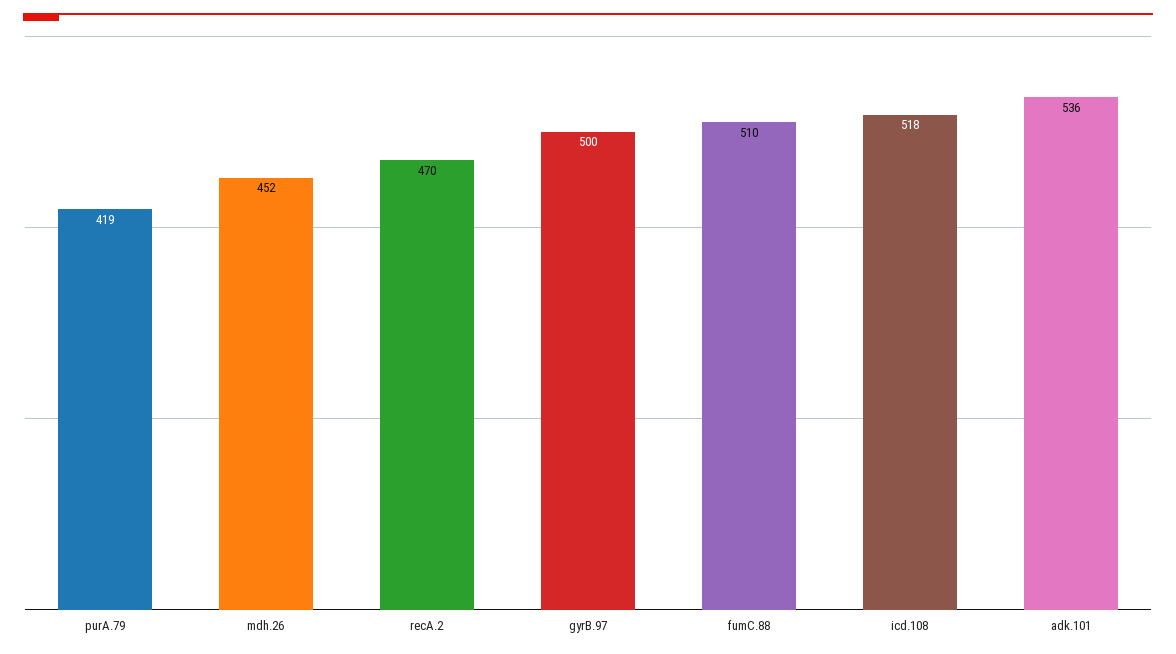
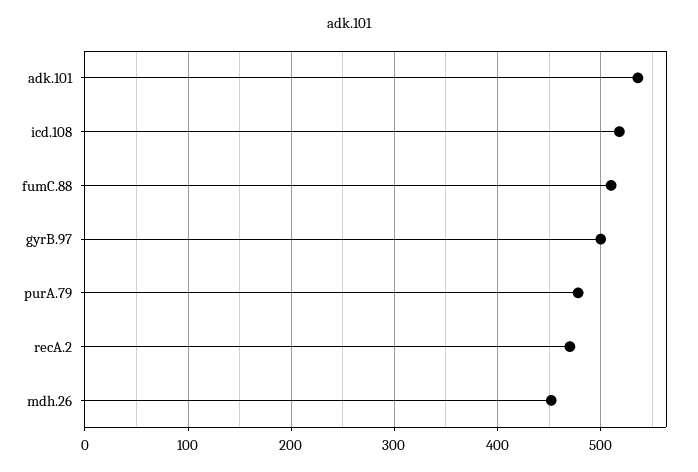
  {
-   "purA.79": 419,
+   "purA.79": 480,
    "mdh.26": 452,
    "recA.2": 470,
    "gyrB.97": 500,
    "fumC.88": 510,
    "icd.108": 518,
    "adk.101": 536
  }

